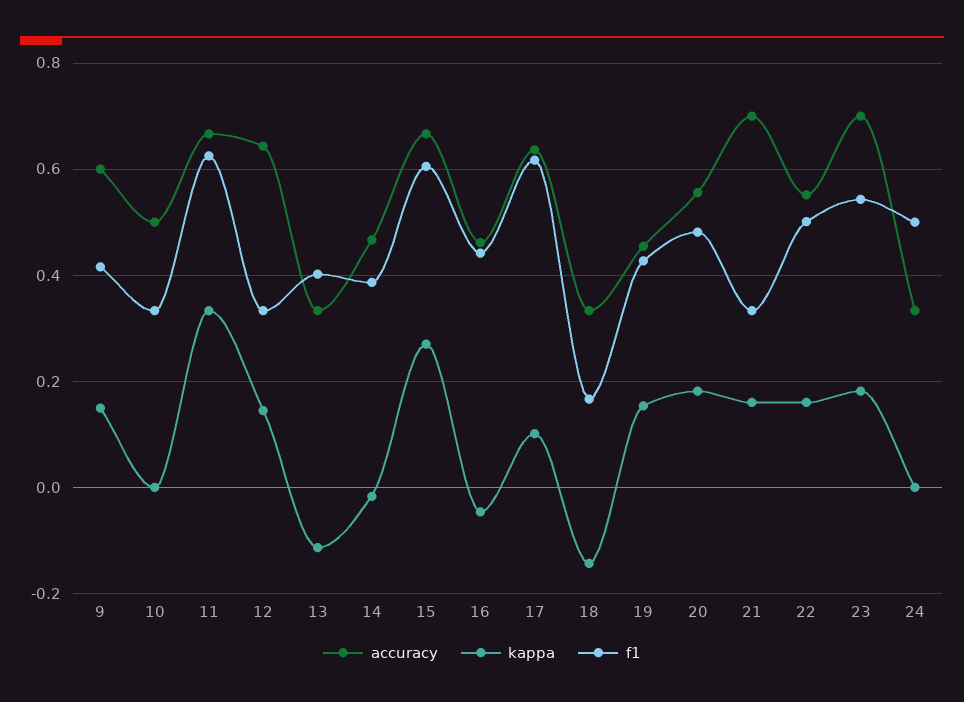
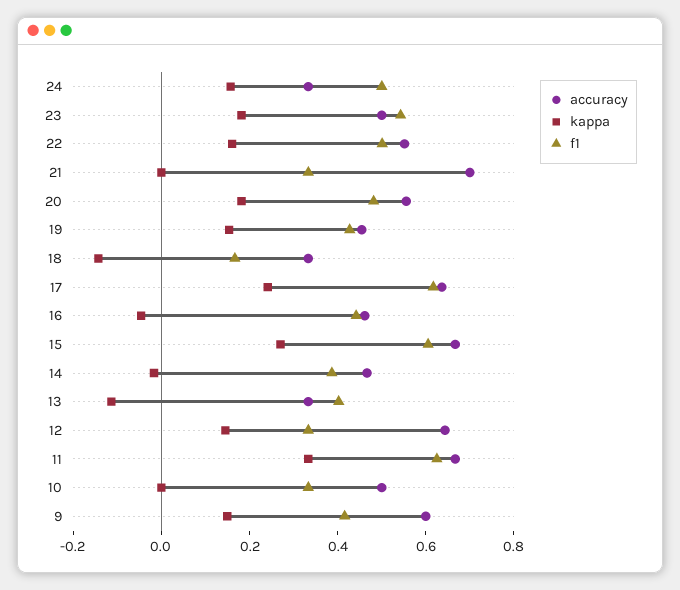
  {
    "accuracy": {
      "9": 0.6,
      "10": 0.5,
      "11": 0.66,
      "12": 0.64,
      "13": 0.34,
      "14": 0.46,
      "15": 0.66,
      "16": 0.46,
      "17": 0.64,
      "18": 0.34,
      "19": 0.46,
      "20": 0.56,
      "21": 0.7,
      "22": 0.56,
-     "23": 0.7,
+     "23": 0.5,
      "24": 0.34
    },
    "kappa": {
      "9": 0.14,
      "10": 0,
      "11": 0.34,
      "12": 0.14,
      "13": -0.12,
      "14": -0.02,
      "15": 0.28,
      "16": -0.04,
-     "17": 0.1,
+     "17": 0.25,
      "18": -0.14,
      "19": 0.16,
      "20": 0.18,
-     "21": 0.16,
+     "21": 0,
      "22": 0.16,
      "23": 0.18,
-     "24": 0
+     "24": 0.15
    },
    "f1": {
      "9": 0.42,
      "10": 0.34,
      "11": 0.62,
      "12": 0.34,
      "13": 0.4,
      "14": 0.38,
      "15": 0.6,
      "16": 0.44,
      "17": 0.62,
      "18": 0.16,
      "19": 0.42,
      "20": 0.48,
      "21": 0.34,
      "22": 0.5,
      "23": 0.54,
      "24": 0.5
    }
  }

